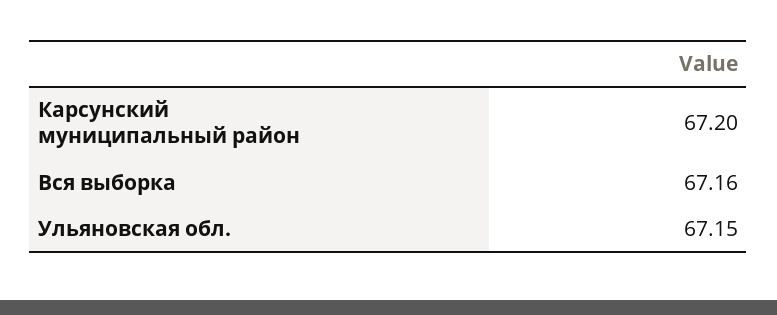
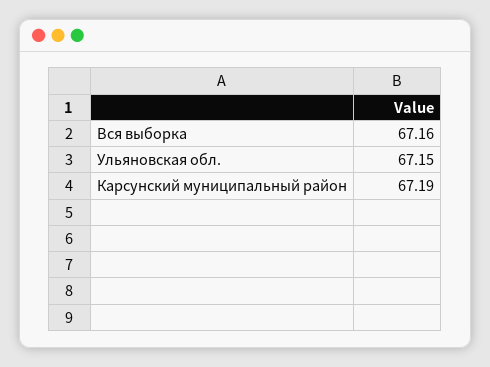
  {
-   "Карсунский муниципальный район": 67.2,
+   "Карсунский муниципальный район": 67.19,
    "Вся выборка": 67.16,
    "Ульяновская обл.": 67.15
  }

